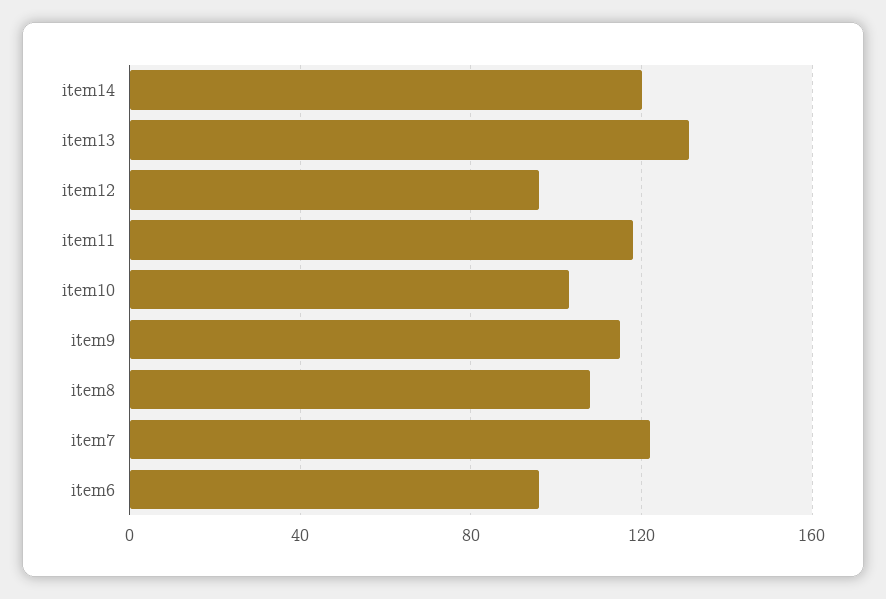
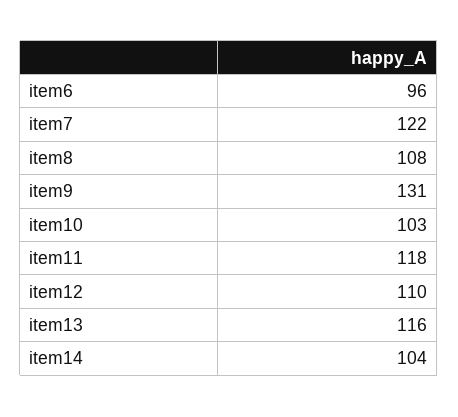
  {
-   "item14": 120,
+   "item14": 104,
-   "item13": 130,
+   "item13": 116,
-   "item12": 95,
+   "item12": 110,
    "item11": 118,
    "item10": 103,
-   "item9": 115,
+   "item9": 131,
    "item8": 108,
    "item7": 122,
    "item6": 96
  }

